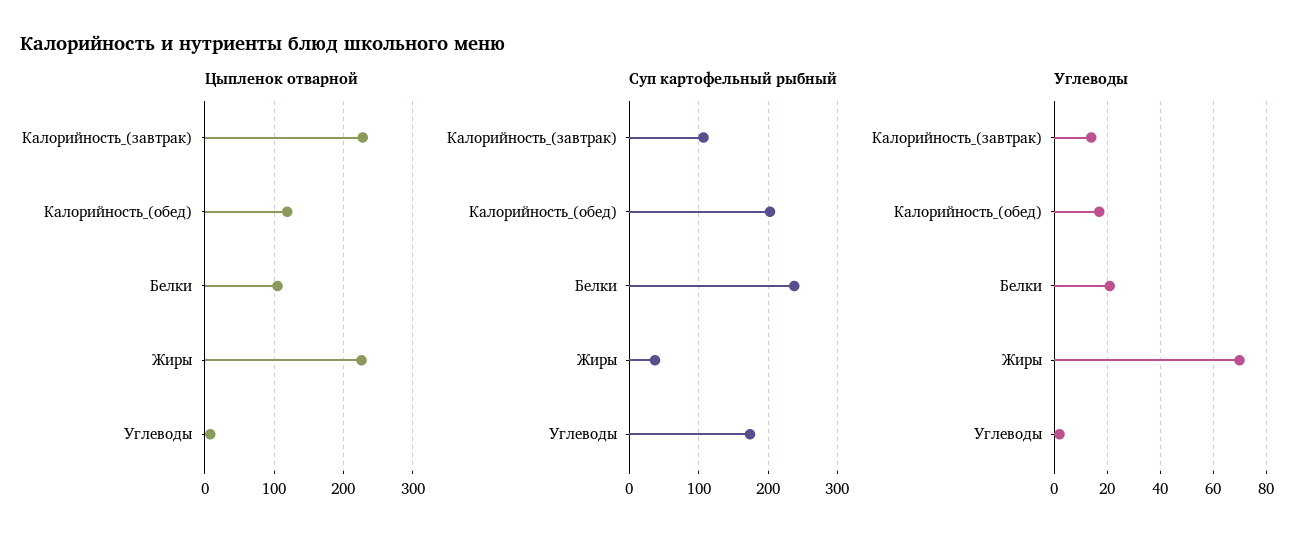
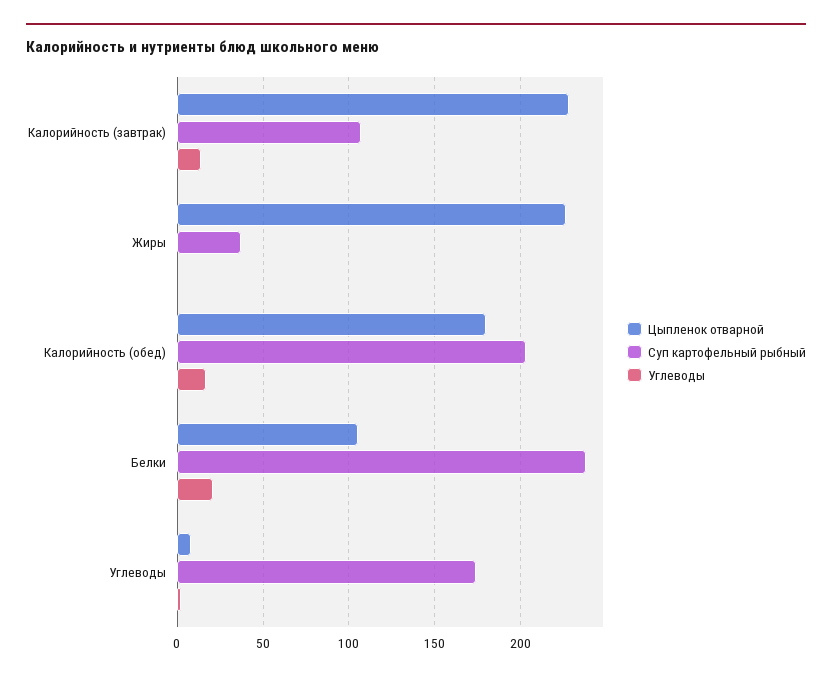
  {
    "Цыпленок отварной": {
      "Калорийность_(завтрак)": 230,
-     "Калорийность_(обед)": 120,
+     "Калорийность_(обед)": 180,
      "Белки": 105,
      "Жиры": 225,
      "Углеводы": 10
    },
    "Суп картофельный рыбный": {
      "Калорийность_(завтрак)": 105,
      "Калорийность_(обед)": 205,
      "Белки": 240,
      "Жиры": 35,
      "Углеводы": 175
    },
    "Углеводы": {
      "Калорийность_(завтрак)": 15,
      "Калорийность_(обед)": 15,
      "Белки": 20,
-     "Жиры": 70,
+     "Жиры": 0,
      "Углеводы": 0
    }
  }

